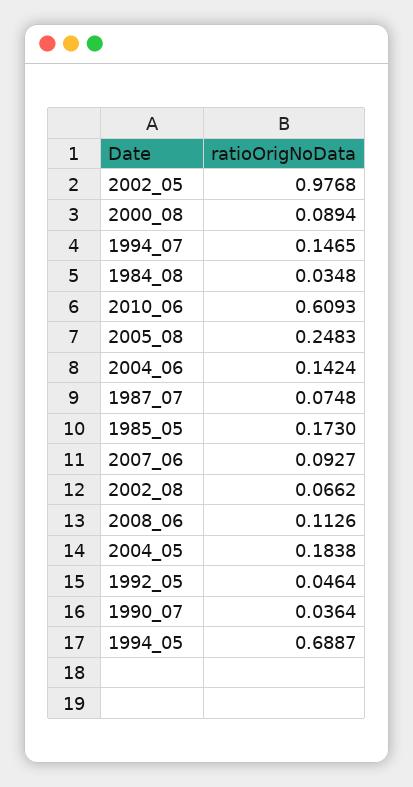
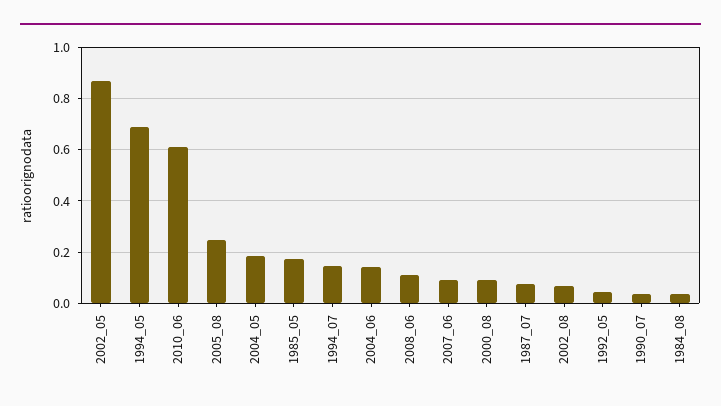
  {
-   "2002_05": 0.9768,
+   "2002_05": 0.875,
    "2000_08": 0.0894,
    "1994_07": 0.1465,
    "1984_08": 0.0348,
    "2010_06": 0.6093,
    "2005_08": 0.2483,
    "2004_06": 0.1424,
    "1987_07": 0.0748,
    "1985_05": 0.173,
    "2007_06": 0.0927,
    "2002_08": 0.0662,
    "2008_06": 0.1126,
    "2004_05": 0.1838,
    "1992_05": 0.0464,
    "1990_07": 0.0364,
    "1994_05": 0.6887
  }

